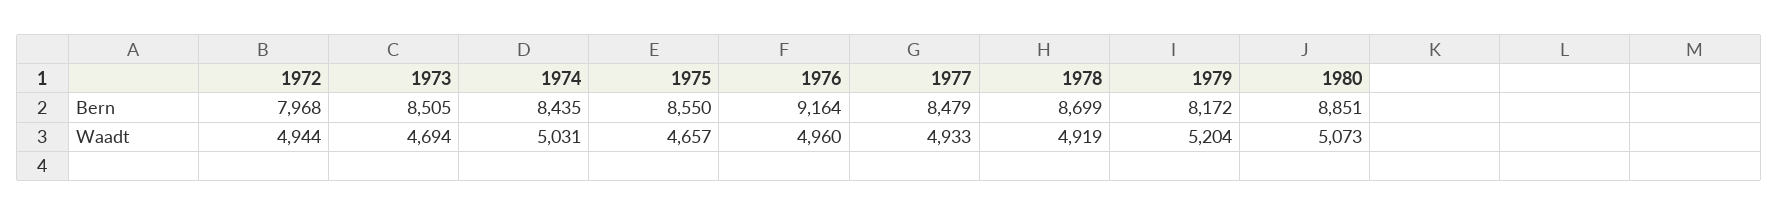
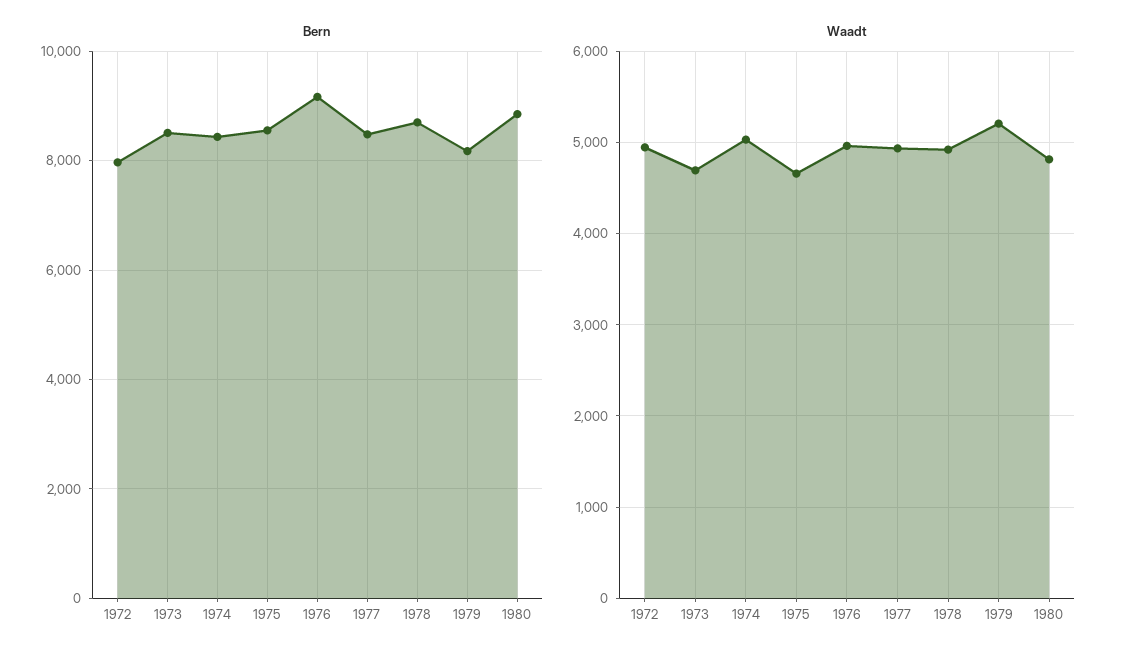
  {
    "Bern": {
      "1972": 7968,
      "1973": 8505,
      "1974": 8435,
      "1975": 8550,
      "1976": 9164,
      "1977": 8479,
      "1978": 8699,
      "1979": 8172,
      "1980": 8851
    },
    "Waadt": {
      "1972": 4944,
      "1973": 4694,
      "1974": 5031,
      "1975": 4657,
      "1976": 4960,
      "1977": 4933,
      "1978": 4919,
      "1979": 5204,
-     "1980": 5073
+     "1980": 4800
    }
  }

